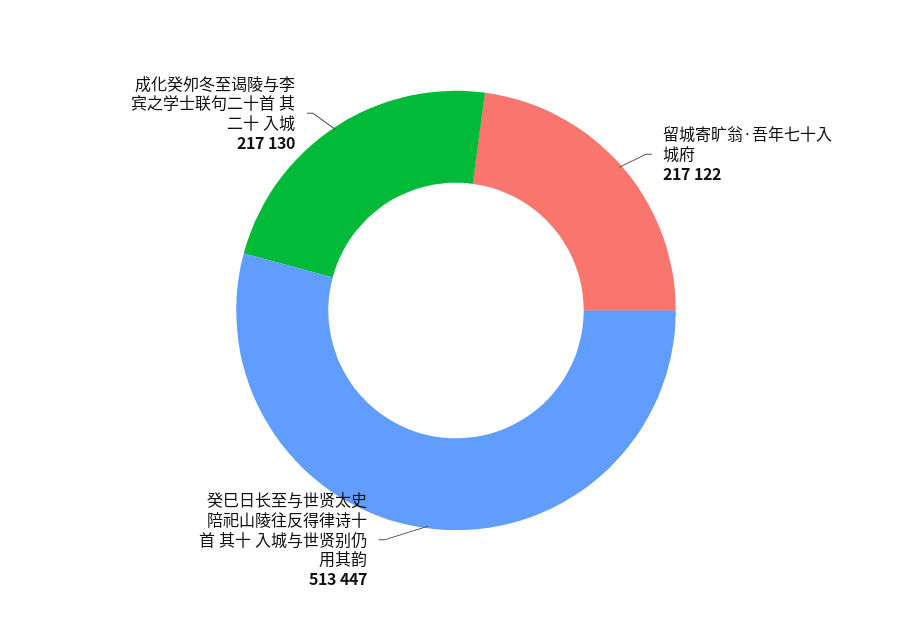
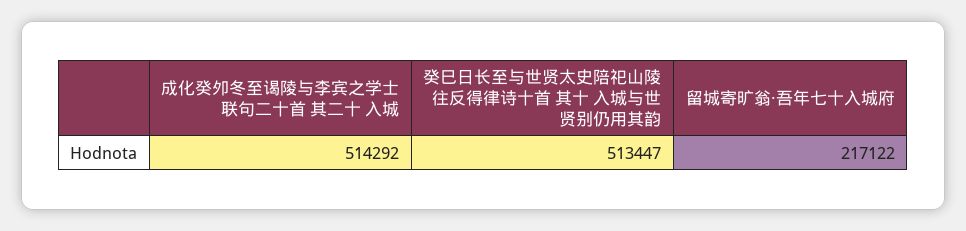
  {
    "留城寄旷翁·吾年七十入城府": 217122,
    "癸巳日长至与世贤太史陪祀山陵往反得律诗十首 其十 入城与世贤别仍用其韵": 513447,
-   "成化癸夘冬至谒陵与李宾之学士联句二十首 其二十 入城": 217130
+   "成化癸夘冬至谒陵与李宾之学士联句二十首 其二十 入城": 514292
  }

